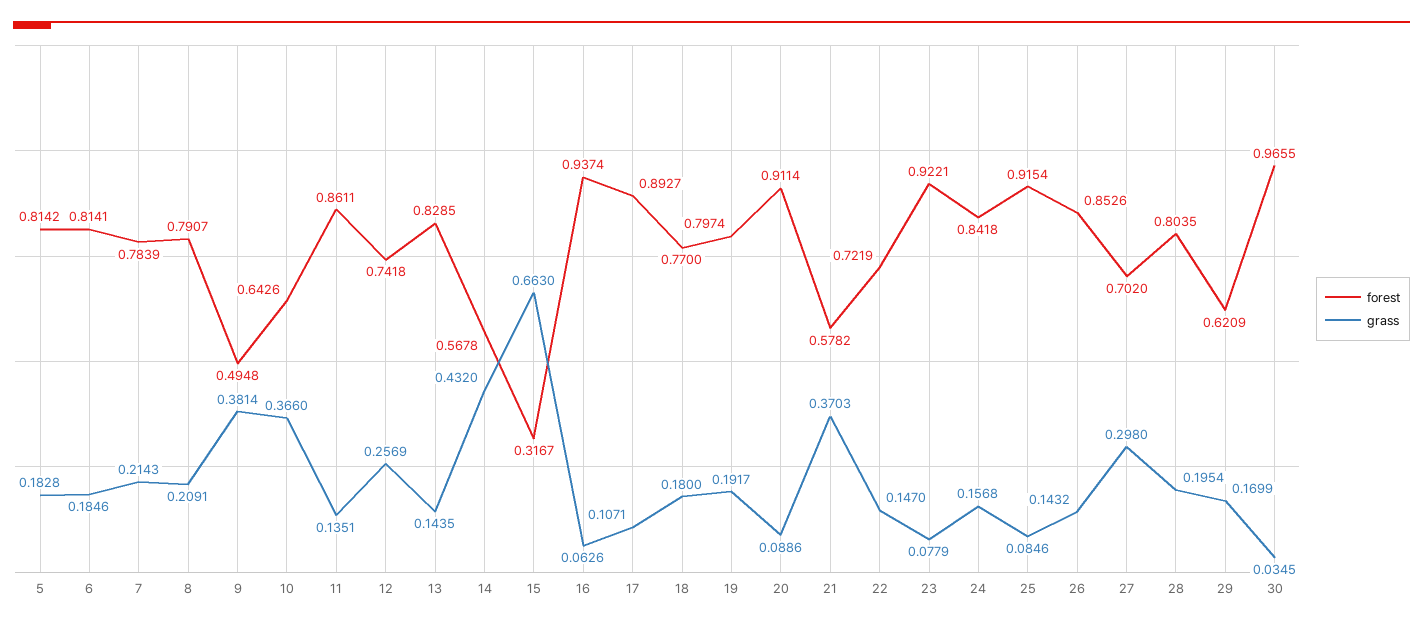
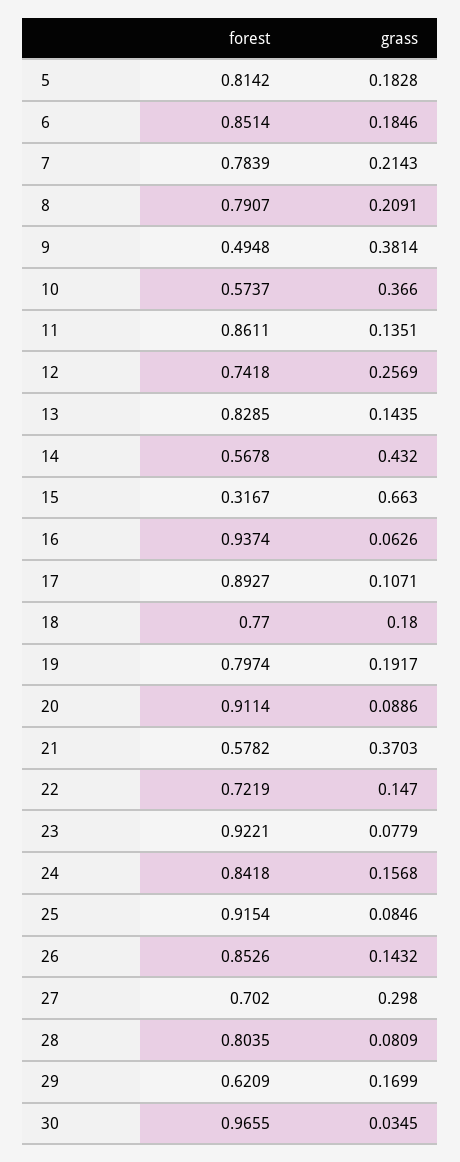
  {
    "forest": {
      "5": 0.8142,
-     "6": 0.8141,
+     "6": 0.8514,
      "7": 0.7839,
      "8": 0.7907,
      "9": 0.4948,
-     "10": 0.6426,
+     "10": 0.5737,
      "11": 0.8611,
      "12": 0.7418,
      "13": 0.8285,
      "14": 0.5678,
      "15": 0.3167,
      "16": 0.9374,
      "17": 0.8927,
      "18": 0.77,
      "19": 0.7974,
      "20": 0.9114,
      "21": 0.5782,
      "22": 0.7219,
      "23": 0.9221,
      "24": 0.8418,
      "25": 0.9154,
      "26": 0.8526,
      "27": 0.702,
      "28": 0.8035,
      "29": 0.6209,
      "30": 0.9655
    },
    "grass": {
      "5": 0.1828,
      "6": 0.1846,
      "7": 0.2143,
      "8": 0.2091,
      "9": 0.3814,
      "10": 0.366,
      "11": 0.1351,
      "12": 0.2569,
      "13": 0.1435,
      "14": 0.432,
      "15": 0.663,
      "16": 0.0626,
      "17": 0.1071,
      "18": 0.18,
      "19": 0.1917,
      "20": 0.0886,
      "21": 0.3703,
      "22": 0.147,
      "23": 0.0779,
      "24": 0.1568,
      "25": 0.0846,
      "26": 0.1432,
      "27": 0.298,
-     "28": 0.1954,
+     "28": 0.0809,
      "29": 0.1699,
      "30": 0.0345
    }
  }

